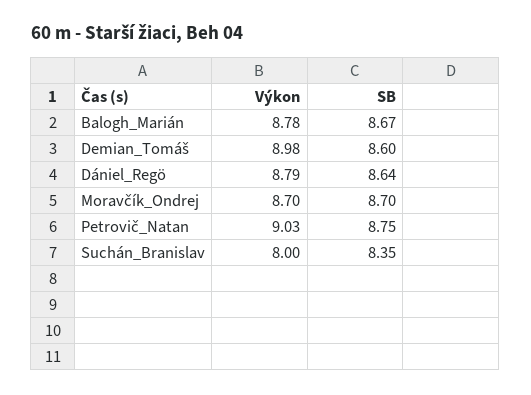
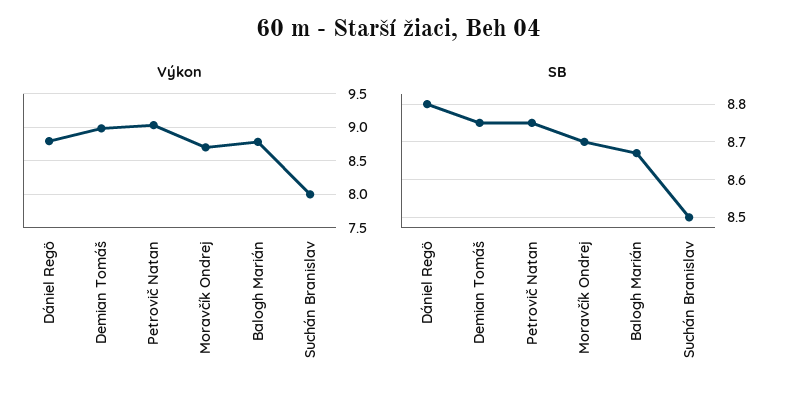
  {
    "Výkon": {
      "Balogh_Marián": 8.78,
      "Demian_Tomáš": 8.98,
      "Dániel_Regö": 8.79,
      "Moravčík_Ondrej": 8.7,
      "Petrovič_Natan": 9.03,
      "Suchán_Branislav": 8
    },
    "SB": {
      "Balogh_Marián": 8.67,
-     "Demian_Tomáš": 8.6,
+     "Demian_Tomáš": 8.75,
-     "Dániel_Regö": 8.64,
+     "Dániel_Regö": 8.8,
      "Moravčík_Ondrej": 8.7,
      "Petrovič_Natan": 8.75,
-     "Suchán_Branislav": 8.35
+     "Suchán_Branislav": 8.5
    }
  }

